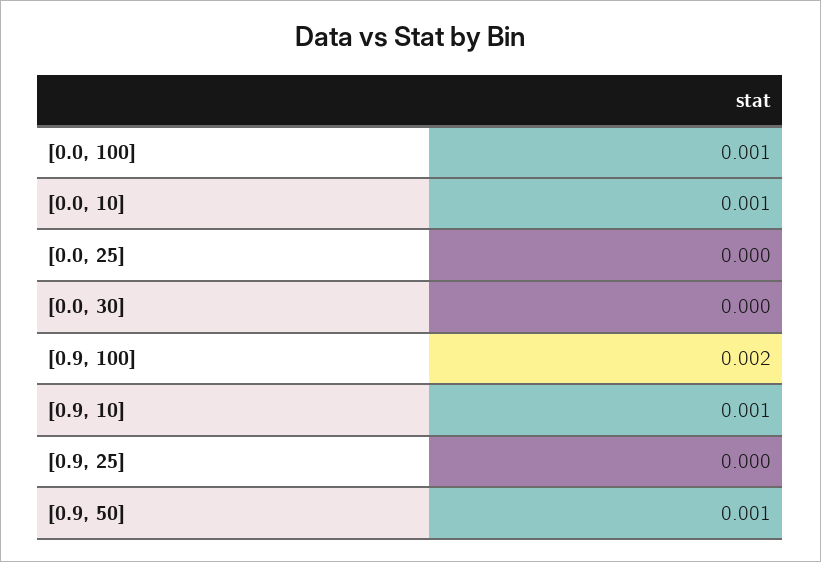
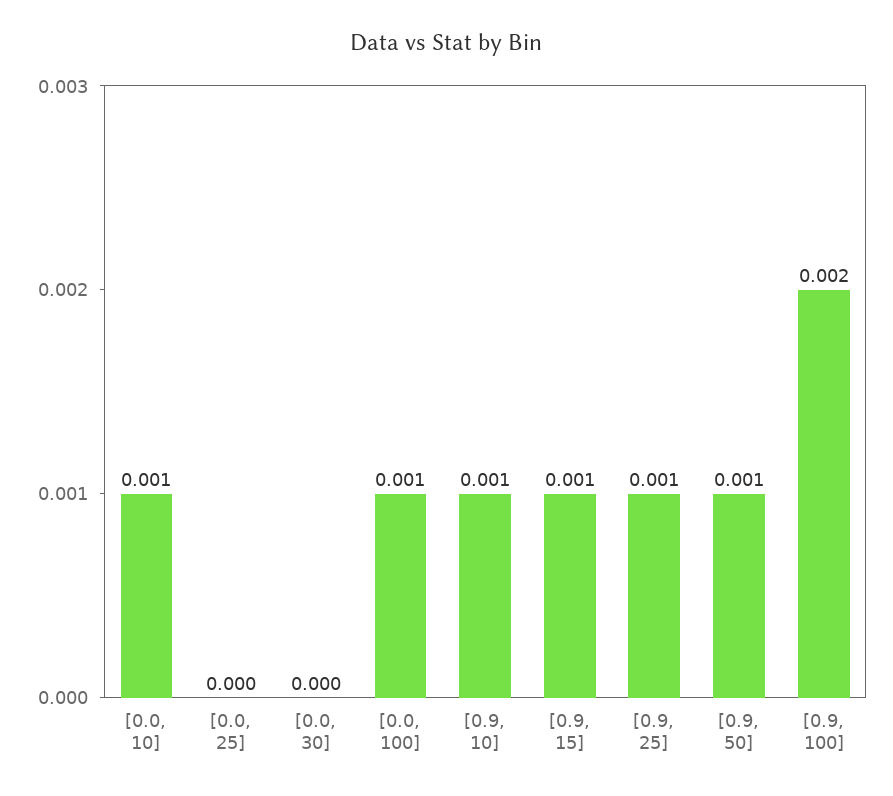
  {
    "[0.0, 100]": 0.001,
    "[0.0, 10]": 0.001,
    "[0.0, 25]": 0,
    "[0.0, 30]": 0,
    "[0.9, 100]": 0.002,
    "[0.9, 10]": 0.001,
-   "[0.9, 25]": 0,
+   "[0.9, 25]": 0.001,
-   "[0.9, 50]": 0.001
+   "[0.9, 50]": 0.001,
+   "[0.9, 15]": 0.001
  }

